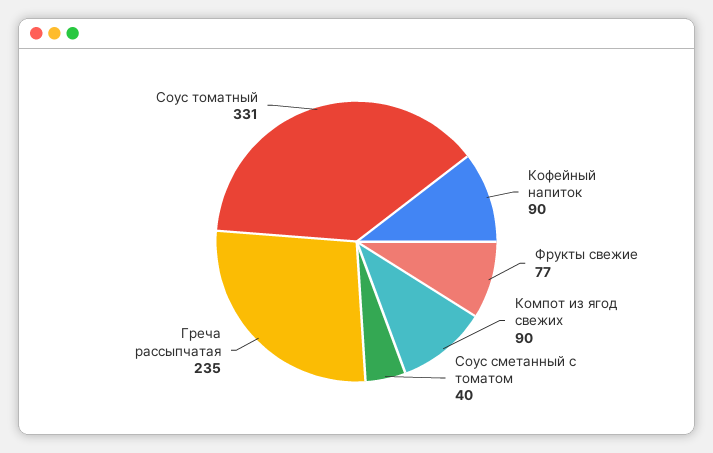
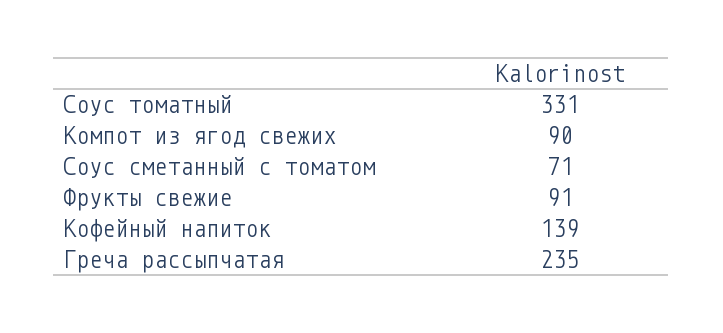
  {
-   "Кофейный напиток": 90,
+   "Кофейный напиток": 139,
-   "Фрукты свежие": 77,
+   "Фрукты свежие": 91,
    "Компот из ягод свежих": 90,
-   "Соус сметанный с томатом": 40,
+   "Соус сметанный с томатом": 71,
    "Греча рассыпчатая": 235,
    "Соус томатный": 331
  }

